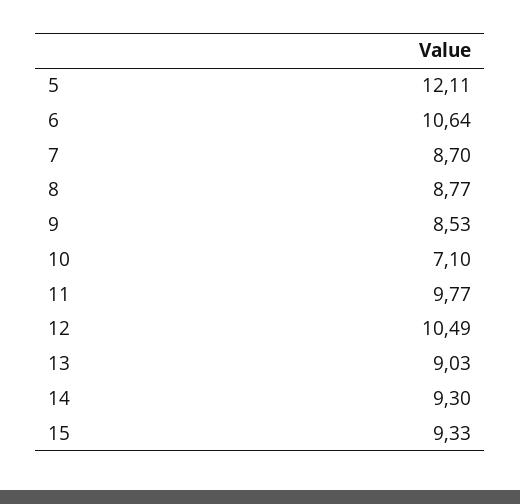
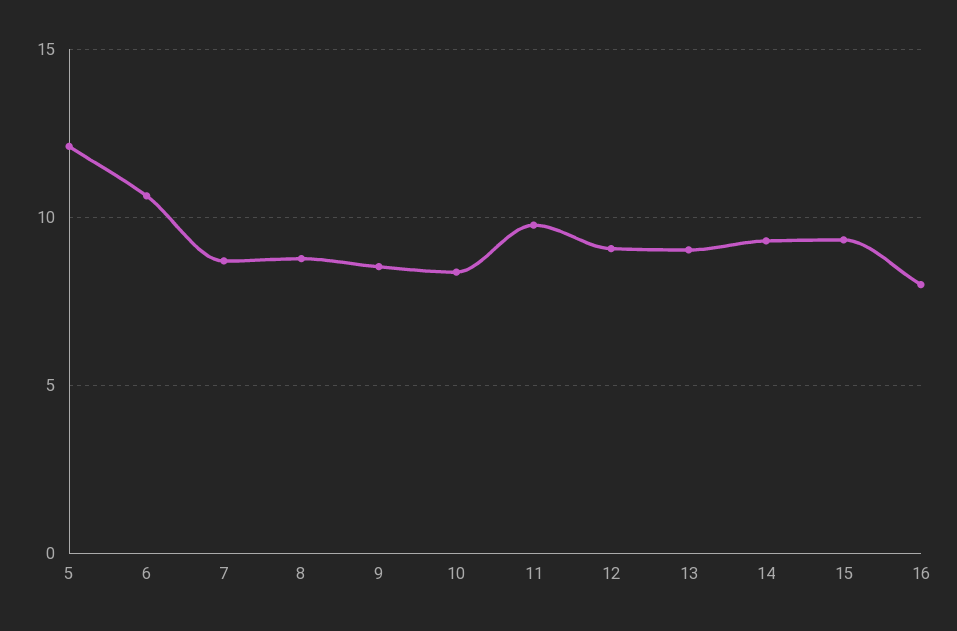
  {
    "5": 12.11,
    "6": 10.64,
    "7": 8.7,
    "8": 8.77,
    "9": 8.53,
-   "10": 7.1,
+   "10": 8.5,
    "11": 9.77,
-   "12": 10.49,
+   "12": 9,
    "13": 9.03,
    "14": 9.3,
-   "15": 9.33
+   "15": 9.33,
+   "16": 8
  }

